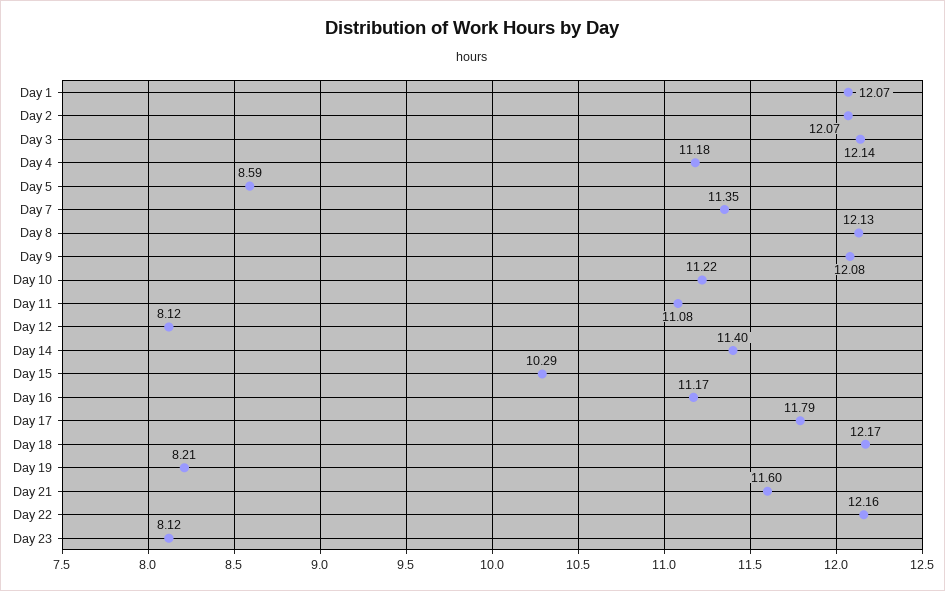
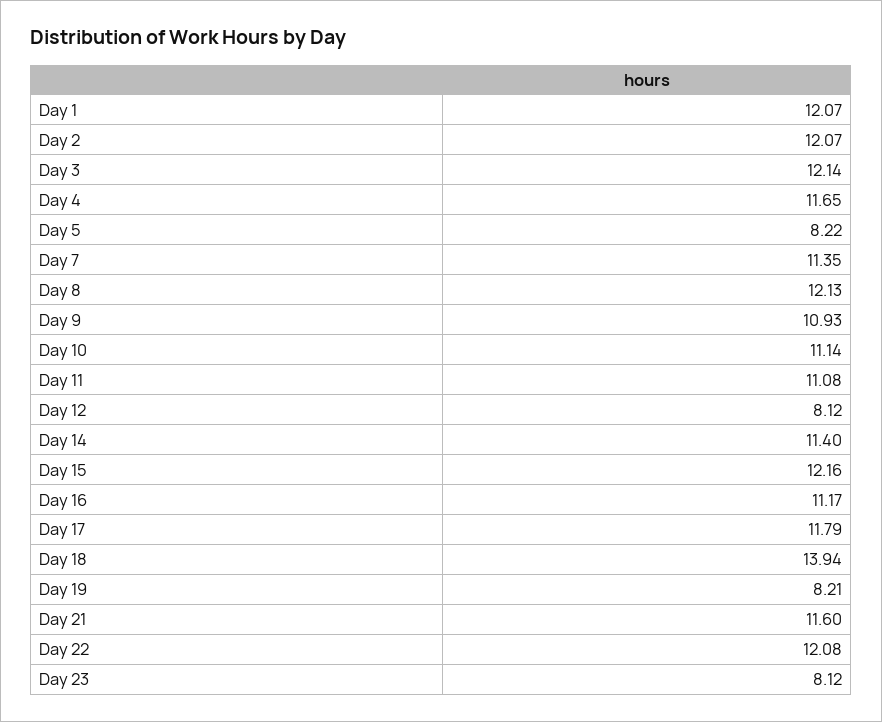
  {
    "Day 1": 12.07,
    "Day 2": 12.07,
    "Day 3": 12.14,
-   "Day 4": 11.18,
+   "Day 4": 11.65,
-   "Day 5": 8.59,
+   "Day 5": 8.22,
    "Day 7": 11.35,
    "Day 8": 12.13,
-   "Day 9": 12.08,
+   "Day 9": 10.93,
-   "Day 10": 11.22,
+   "Day 10": 11.14,
    "Day 11": 11.08,
    "Day 12": 8.12,
    "Day 14": 11.4,
-   "Day 15": 10.29,
+   "Day 15": 12.16,
    "Day 16": 11.17,
    "Day 17": 11.79,
-   "Day 18": 12.17,
+   "Day 18": 13.94,
    "Day 19": 8.21,
    "Day 21": 11.6,
-   "Day 22": 12.16,
+   "Day 22": 12.08,
    "Day 23": 8.12
  }

